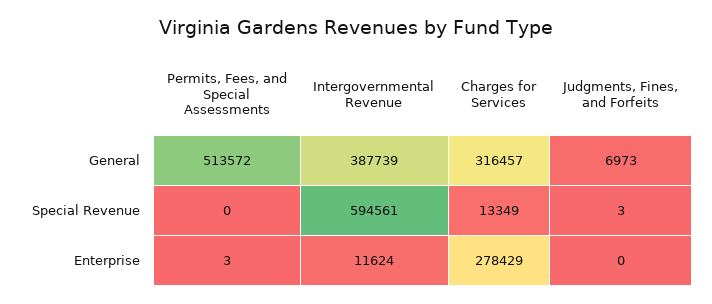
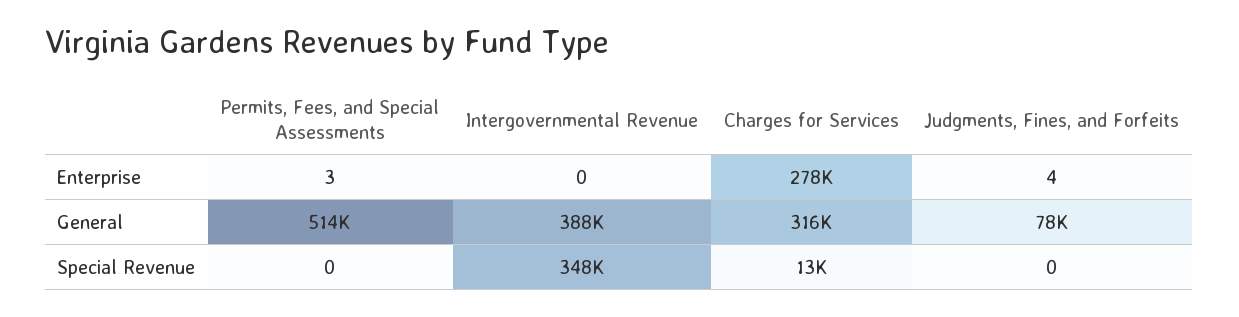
  {
    "Permits, Fees, and Special Assessments": {
      "General": 513572,
      "Special Revenue": 0,
      "Enterprise": 3
    },
    "Intergovernmental Revenue": {
      "General": 387739,
-     "Special Revenue": 594561,
+     "Special Revenue": 348000,
-     "Enterprise": 11624
+     "Enterprise": 0
    },
    "Charges for Services": {
      "General": 316457,
      "Special Revenue": 13349,
      "Enterprise": 278429
    },
    "Judgments, Fines, and Forfeits": {
-     "General": 6973,
+     "General": 78000,
-     "Special Revenue": 3,
+     "Special Revenue": 0,
-     "Enterprise": 0
+     "Enterprise": 4
    }
  }

